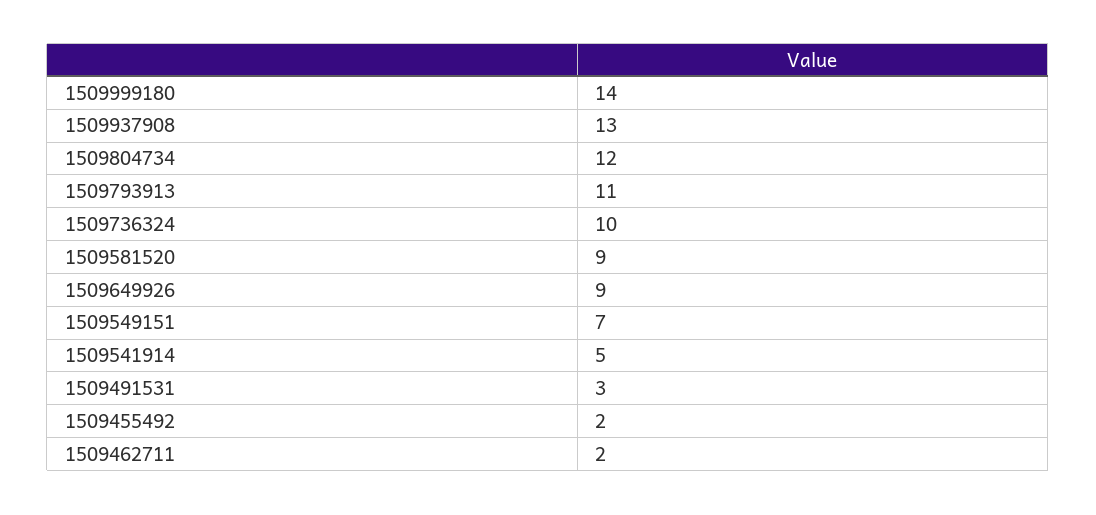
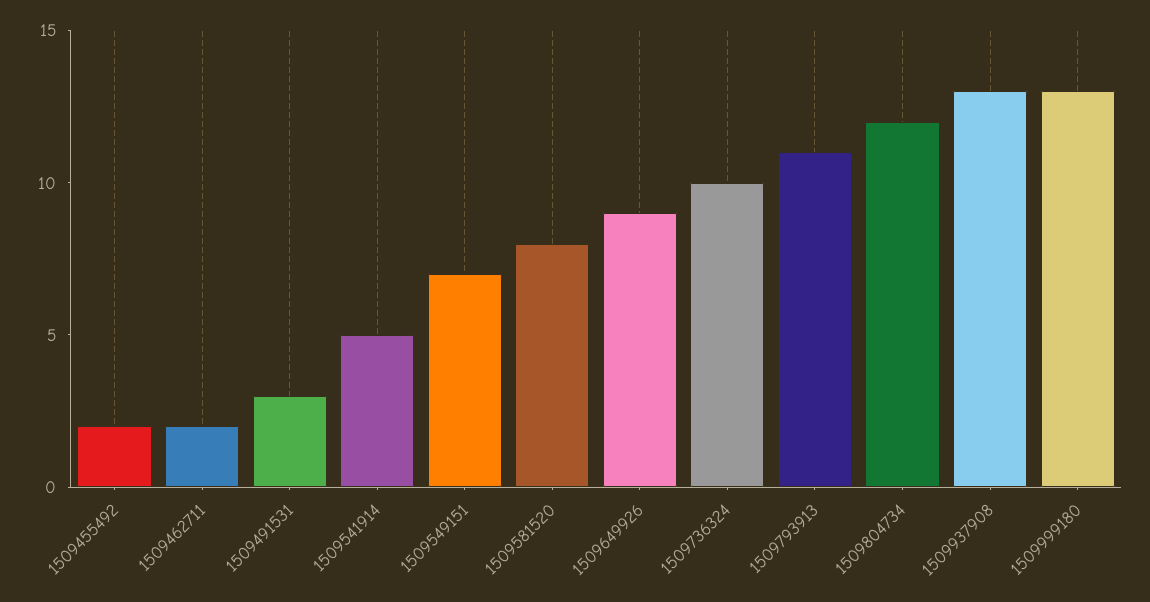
  {
-   "1509999180": 14,
+   "1509999180": 13,
    "1509937908": 13,
    "1509804734": 12,
    "1509793913": 11,
    "1509736324": 10,
-   "1509581520": 9,
+   "1509581520": 8,
    "1509649926": 9,
    "1509549151": 7,
    "1509541914": 5,
    "1509491531": 3,
    "1509455492": 2,
    "1509462711": 2
  }

